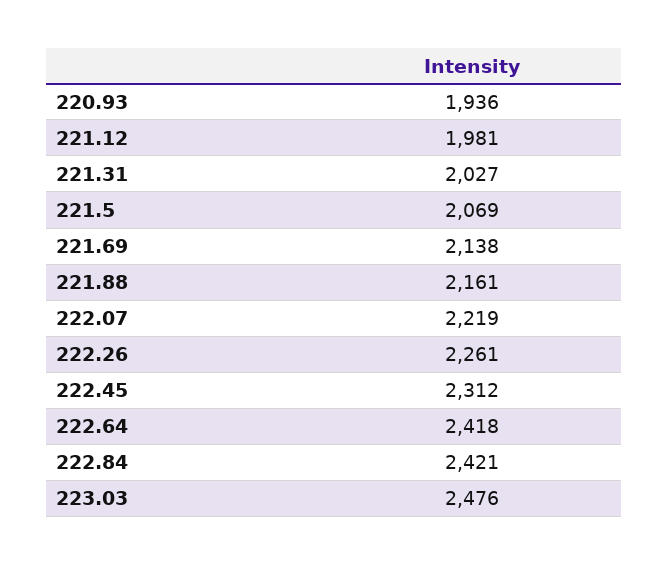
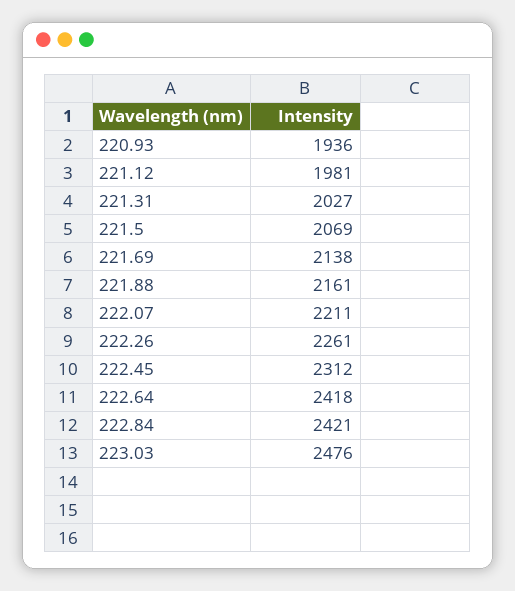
  {
    "220.93": 1936,
    "221.12": 1981,
    "221.31": 2027,
    "221.5": 2069,
    "221.69": 2138,
    "221.88": 2161,
-   "222.07": 2219,
+   "222.07": 2211,
    "222.26": 2261,
    "222.45": 2312,
    "222.64": 2418,
    "222.84": 2421,
    "223.03": 2476
  }

